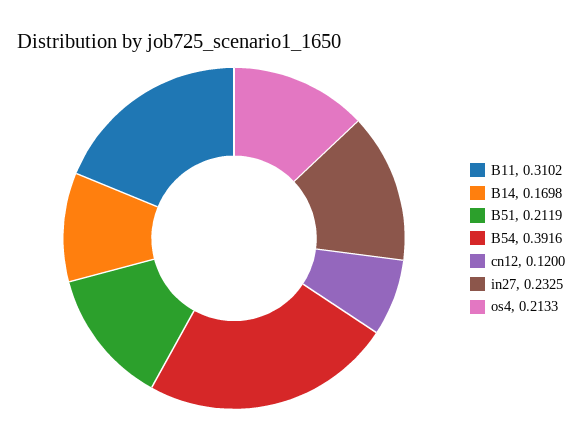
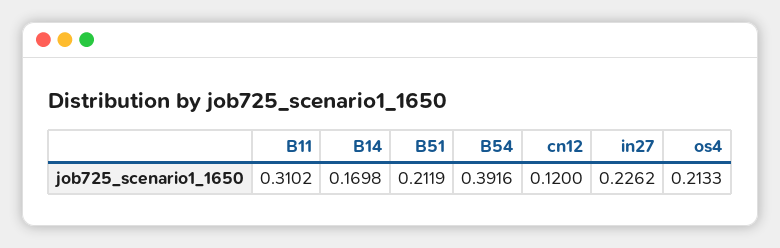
  {
    "B11": 0.3102,
    "B14": 0.1698,
    "B51": 0.2119,
    "B54": 0.3916,
    "cn12": 0.12,
-   "in27": 0.2325,
+   "in27": 0.2262,
    "os4": 0.2133
  }

